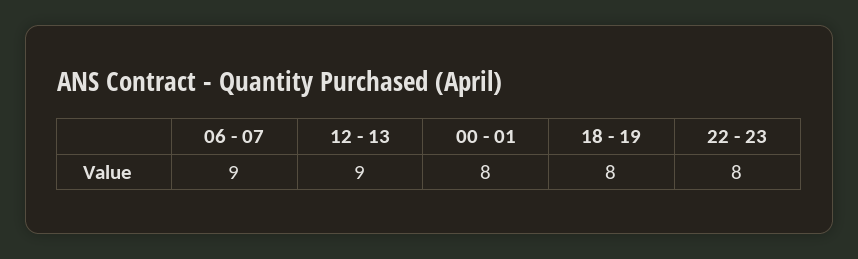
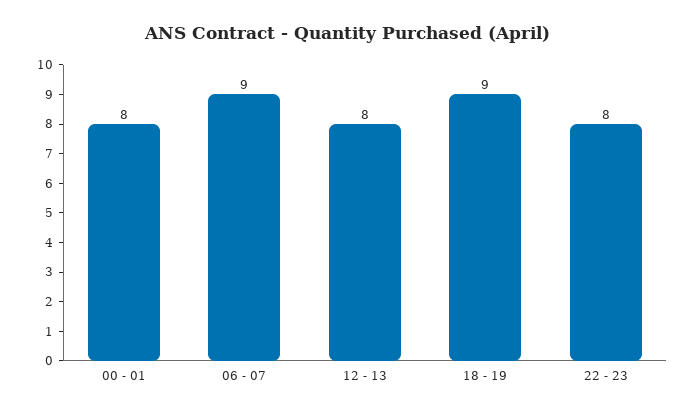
  {
    "06 - 07": 9,
-   "12 - 13": 9,
+   "12 - 13": 8,
    "00 - 01": 8,
-   "18 - 19": 8,
+   "18 - 19": 9,
    "22 - 23": 8
  }

